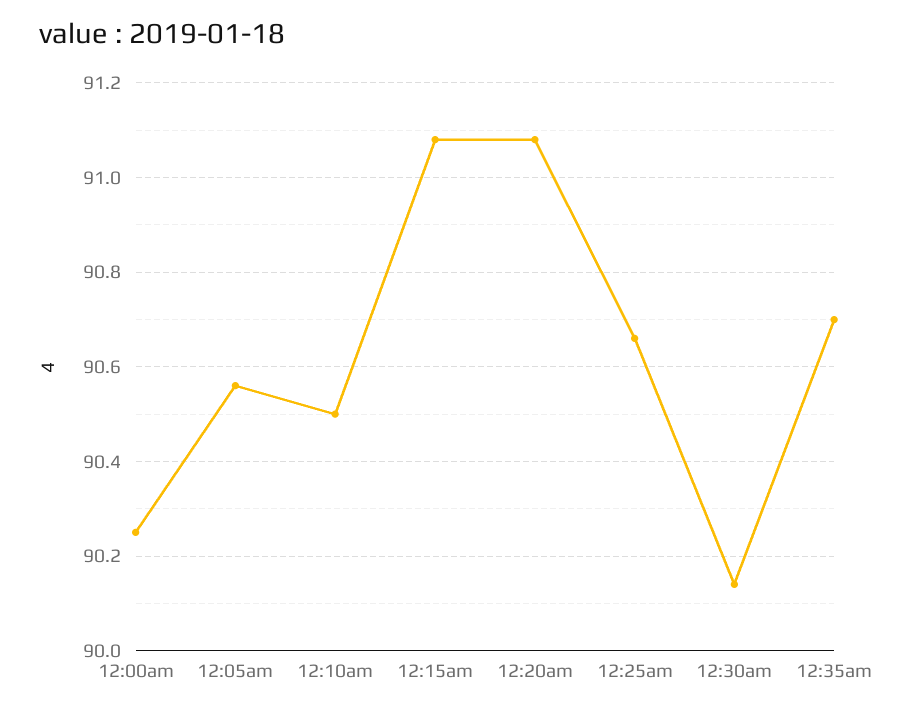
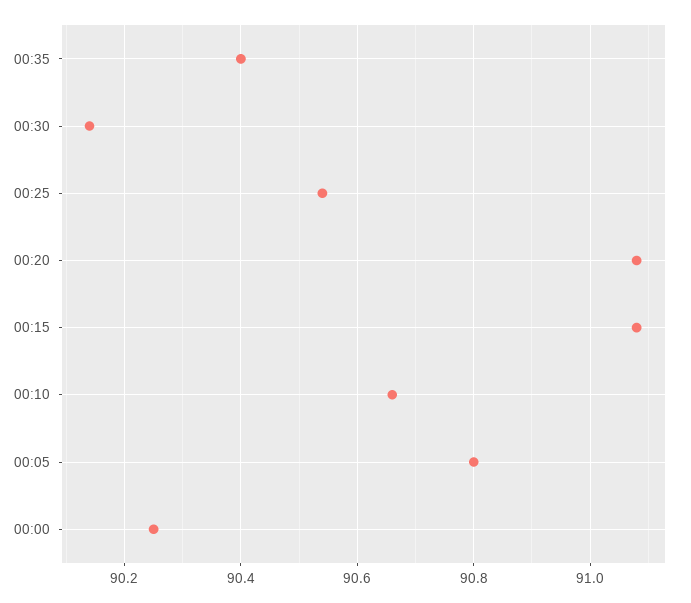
  {
    "12:00am": 90.25,
-   "12:05am": 90.55,
+   "12:05am": 90.8,
-   "12:10am": 90.5,
+   "12:10am": 90.65,
    "12:15am": 91.1,
    "12:20am": 91.1,
-   "12:25am": 90.65,
+   "12:25am": 90.55,
    "12:30am": 90.15,
-   "12:35am": 90.7
+   "12:35am": 90.4
  }

